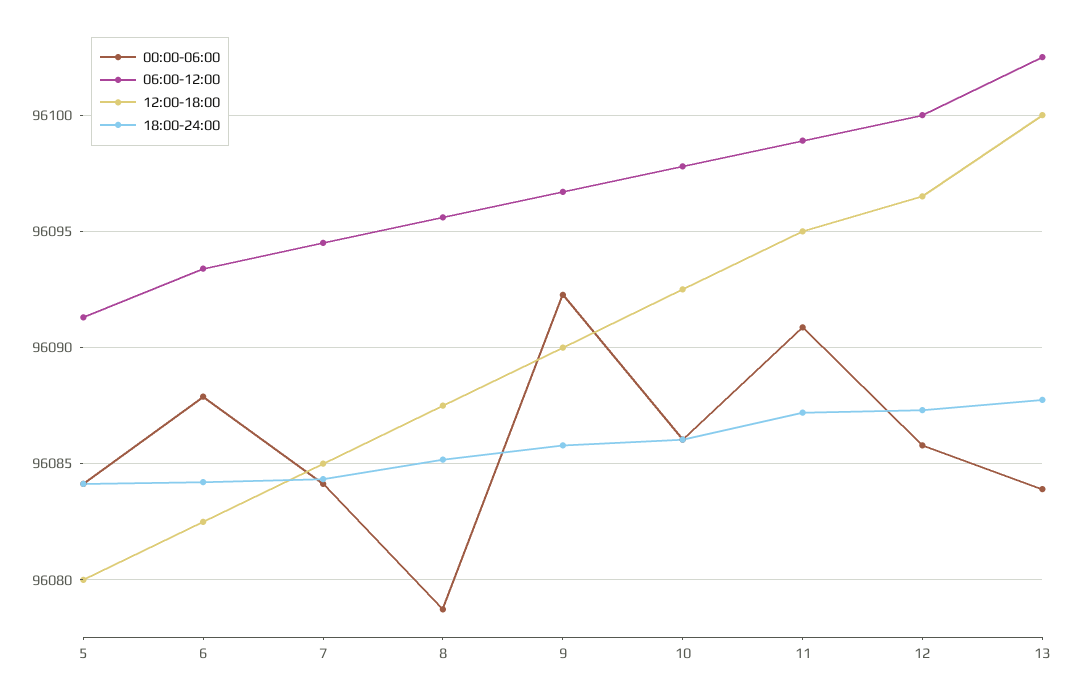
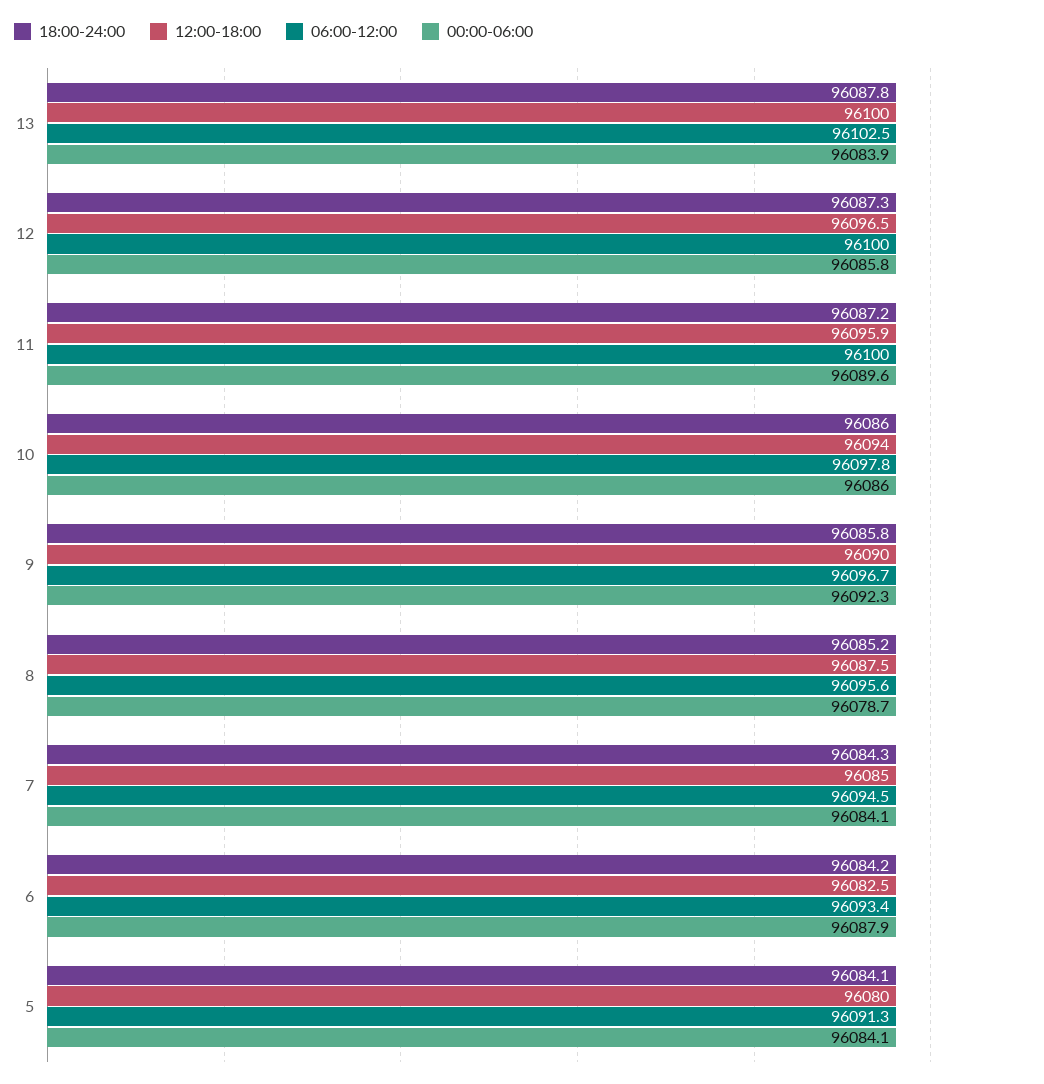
  {
    "00:00-06:00": {
      "5": 96084.1,
      "6": 96087.9,
      "7": 96084.1,
      "8": 96078.7,
      "9": 96092.3,
      "10": 96086,
-     "11": 96091,
+     "11": 96089.6,
      "12": 96085.8,
      "13": 96083.9
    },
    "06:00-12:00": {
      "5": 96091.3,
      "6": 96093.4,
      "7": 96094.5,
      "8": 96095.6,
      "9": 96096.7,
      "10": 96097.8,
-     "11": 96099,
+     "11": 96100,
      "12": 96100,
      "13": 96102.5
    },
    "12:00-18:00": {
      "5": 96080,
      "6": 96082.5,
      "7": 96085,
      "8": 96087.5,
      "9": 96090,
-     "10": 96092.5,
+     "10": 96094,
-     "11": 96095,
+     "11": 96095.9,
      "12": 96096.5,
      "13": 96100
    },
    "18:00-24:00": {
      "5": 96084.1,
      "6": 96084.2,
      "7": 96084.3,
      "8": 96085.2,
      "9": 96085.8,
      "10": 96086,
      "11": 96087.2,
      "12": 96087.3,
      "13": 96087.8
    }
  }

